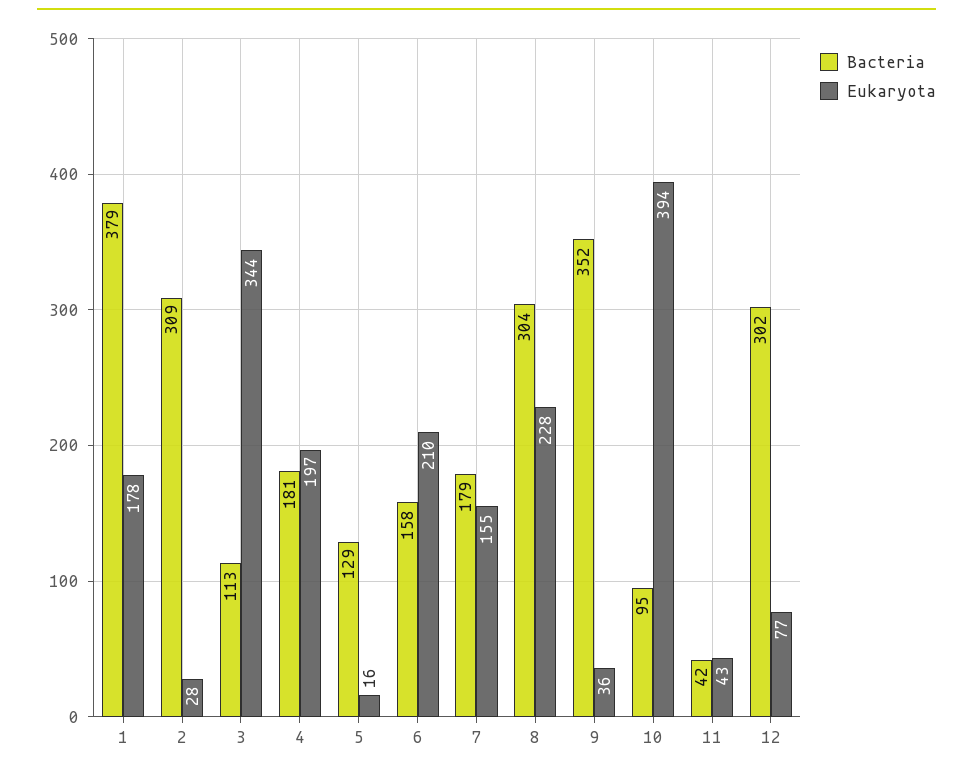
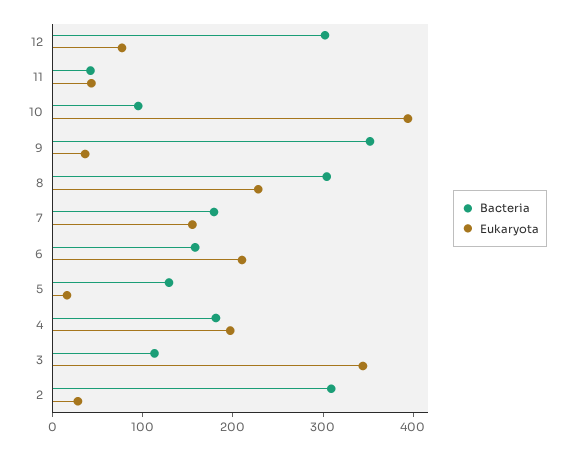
  {
    "Bacteria": {
-     "1": 379,
      "2": 309,
      "3": 113,
      "4": 181,
      "5": 129,
      "6": 158,
      "7": 179,
      "8": 304,
      "9": 352,
      "10": 95,
      "11": 42,
      "12": 302
    },
    "Eukaryota": {
-     "1": 178,
      "2": 28,
      "3": 344,
      "4": 197,
      "5": 16,
      "6": 210,
      "7": 155,
      "8": 228,
      "9": 36,
      "10": 394,
      "11": 43,
      "12": 77
    }
  }

